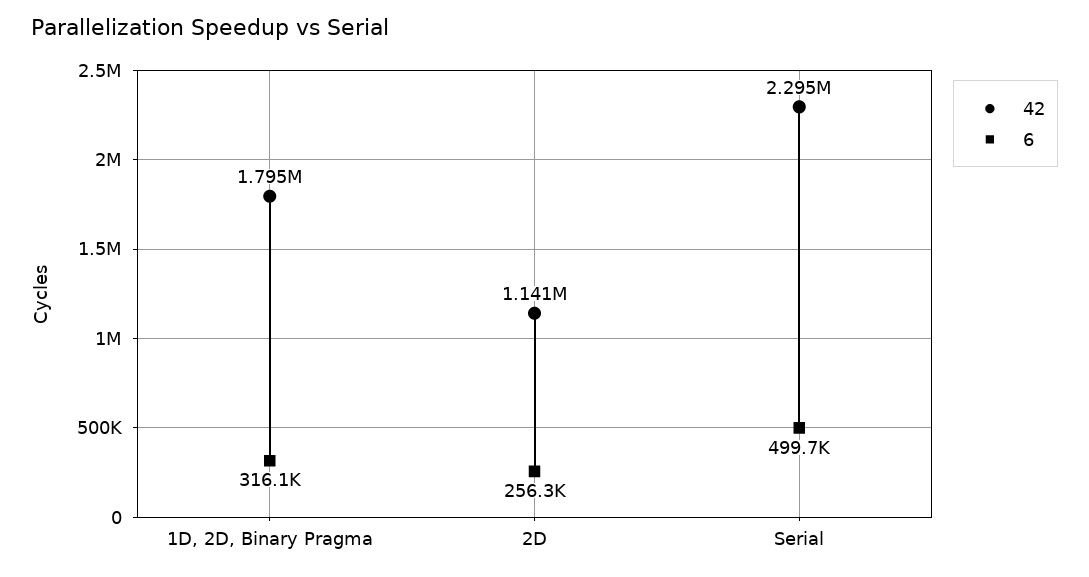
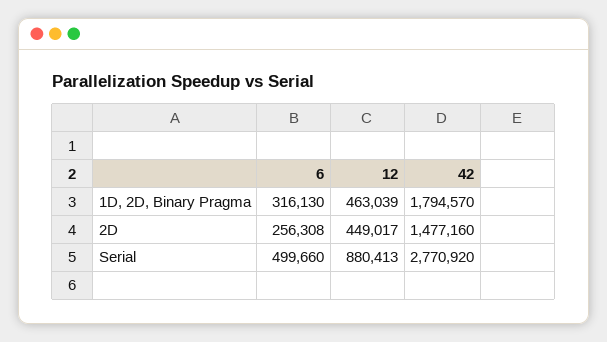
  {
    "42": {
      "1D, 2D, Binary Pragma": 1794570,
-     "2D": 1141000,
+     "2D": 1477160,
-     "Serial": 2295000
+     "Serial": 2770920
    },
    "6": {
      "1D, 2D, Binary Pragma": 316130,
      "2D": 256308,
      "Serial": 499660
-   }
+   },
+   "12": {
+     "1D, 2D, Binary Pragma": 463039,
+     "2D": 449017,
+     "Serial": 880413
+   }
  }

